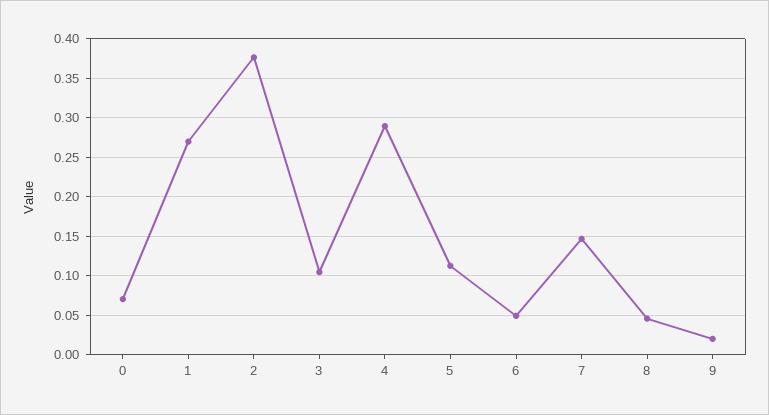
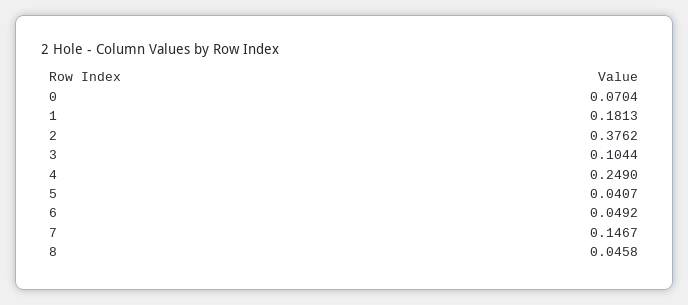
  {
    "0": 0.0704,
-   "1": 0.27,
+   "1": 0.1813,
    "2": 0.3762,
    "3": 0.1044,
-   "4": 0.29,
+   "4": 0.249,
-   "5": 0.11,
+   "5": 0.0407,
    "6": 0.0492,
    "7": 0.1467,
-   "8": 0.0458,
+   "8": 0.0458
-   "9": 0.02
  }

